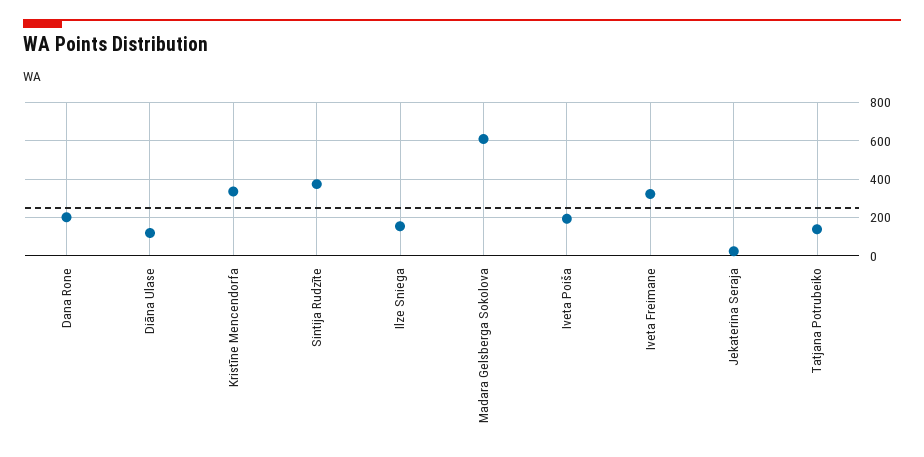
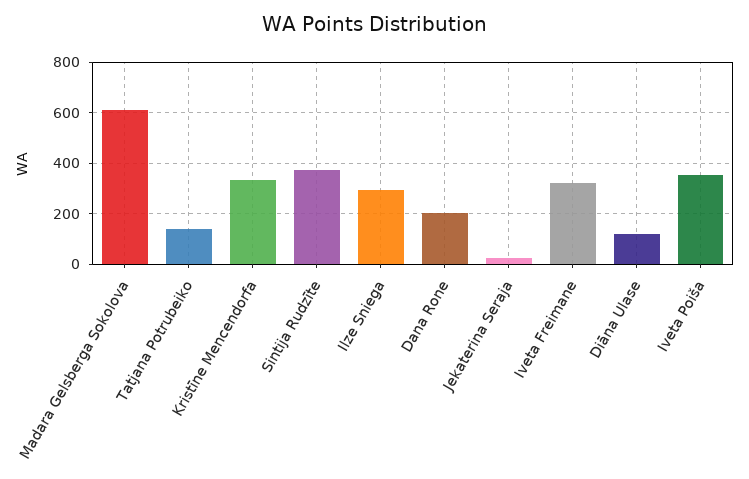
  {
    "Dana Rone": 200,
    "Diāna Ulase": 125,
    "Kristīne Mencendorfa": 325,
    "Sintija Rudzīte": 375,
-   "Ilze Sniega": 150,
+   "Ilze Sniega": 300,
    "Madara Gelsberga Sokolova": 600,
-   "Iveta Poiša": 200,
+   "Iveta Poiša": 350,
    "Iveta Freimane": 325,
    "Jekaterina Seraja": 25,
    "Tatjana Potrubeiko": 150
  }

